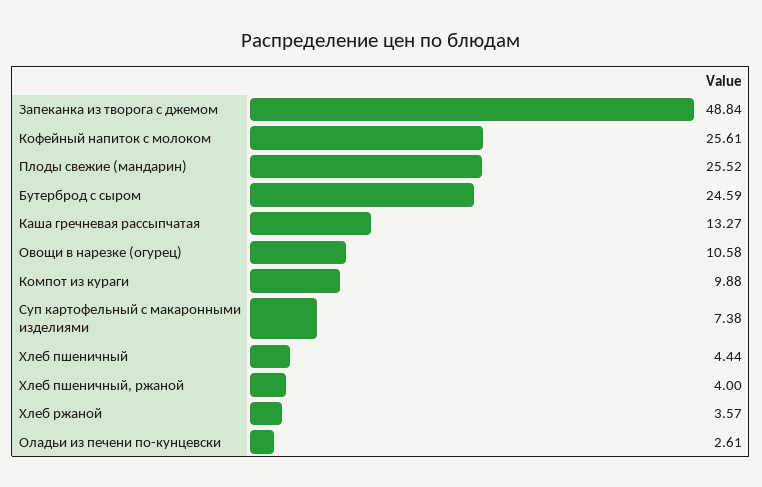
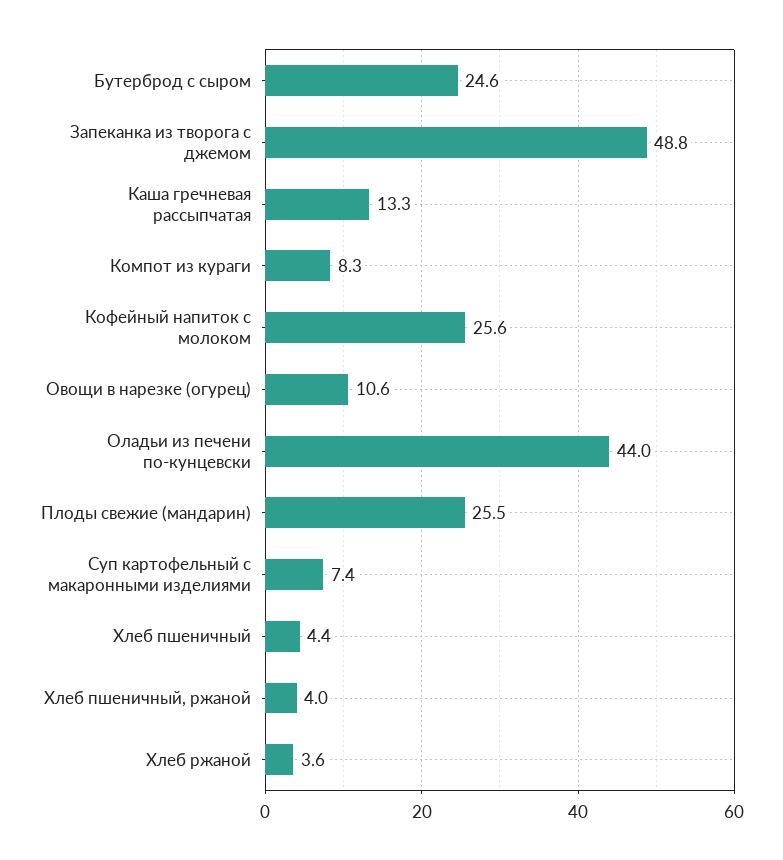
  {
    "Запеканка из творога с джемом": 48.84,
    "Кофейный напиток с молоком": 25.61,
    "Плоды свежие (мандарин)": 25.52,
    "Бутерброд с сыром": 24.59,
    "Каша гречневая рассыпчатая": 13.27,
    "Овощи в нарезке (огурец)": 10.58,
-   "Компот из кураги": 9.88,
+   "Компот из кураги": 8.3,
    "Суп картофельный с макаронными изделиями": 7.38,
    "Хлеб пшеничный": 4.44,
    "Хлеб пшеничный, ржаной": 4,
    "Хлеб ржаной": 3.57,
-   "Оладьи из печени по-кунцевски": 2.61
+   "Оладьи из печени по-кунцевски": 44
  }

